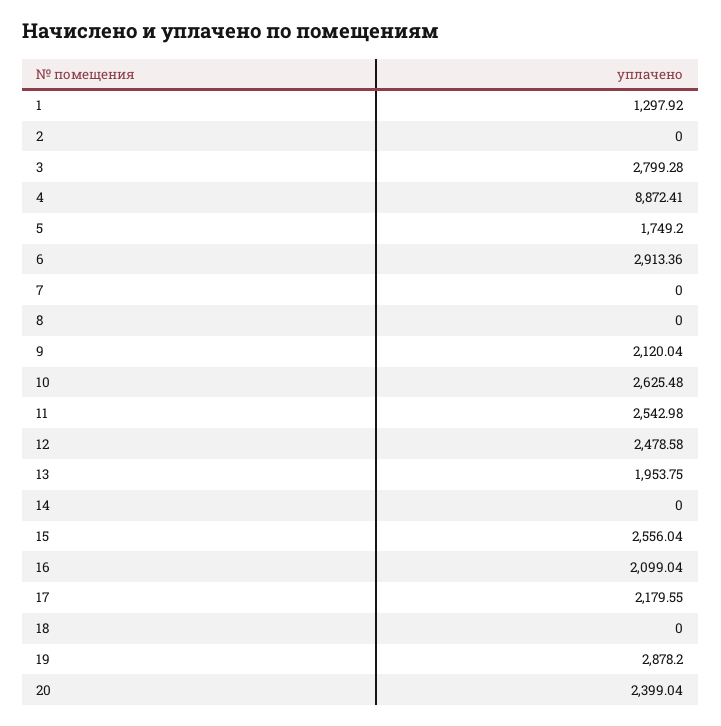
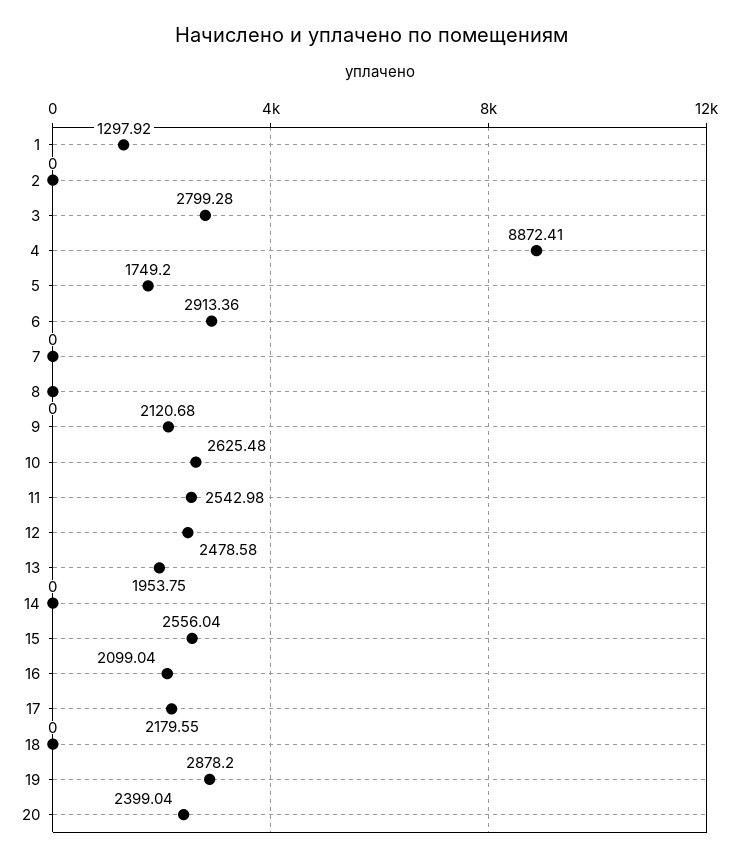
  {
    "1": 1297.92,
    "2": 0,
    "3": 2799.28,
    "4": 8872.41,
    "5": 1749.2,
    "6": 2913.36,
    "7": 0,
    "8": 0,
-   "9": 2120.04,
+   "9": 2120.68,
    "10": 2625.48,
    "11": 2542.98,
    "12": 2478.58,
    "13": 1953.75,
    "14": 0,
    "15": 2556.04,
    "16": 2099.04,
    "17": 2179.55,
    "18": 0,
    "19": 2878.2,
    "20": 2399.04
  }

